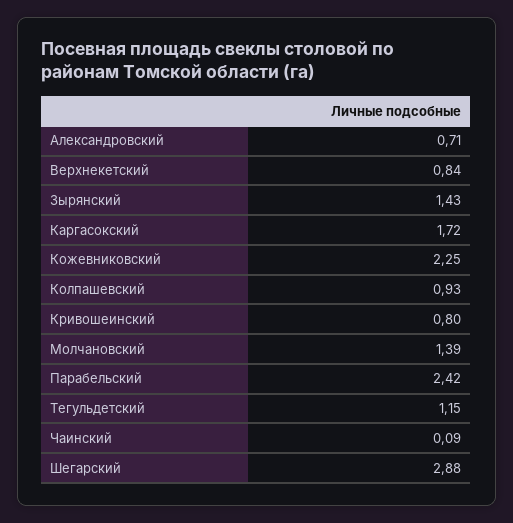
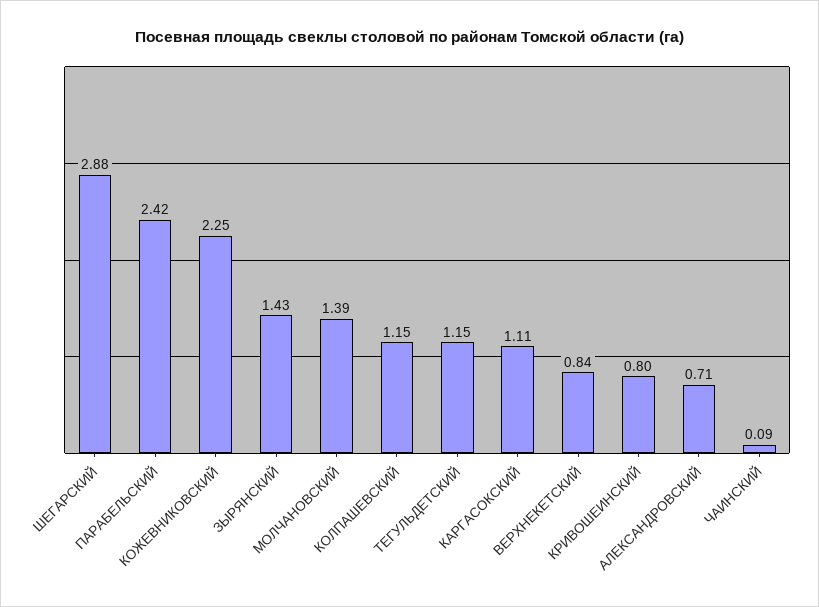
  {
    "Александровский": 0.71,
    "Верхнекетский": 0.84,
    "Зырянский": 1.43,
-   "Каргасокский": 1.72,
+   "Каргасокский": 1.11,
    "Кожевниковский": 2.25,
-   "Колпашевский": 0.93,
+   "Колпашевский": 1.15,
    "Кривошеинский": 0.8,
    "Молчановский": 1.39,
    "Парабельский": 2.42,
    "Тегульдетский": 1.15,
    "Чаинский": 0.09,
    "Шегарский": 2.88
  }

